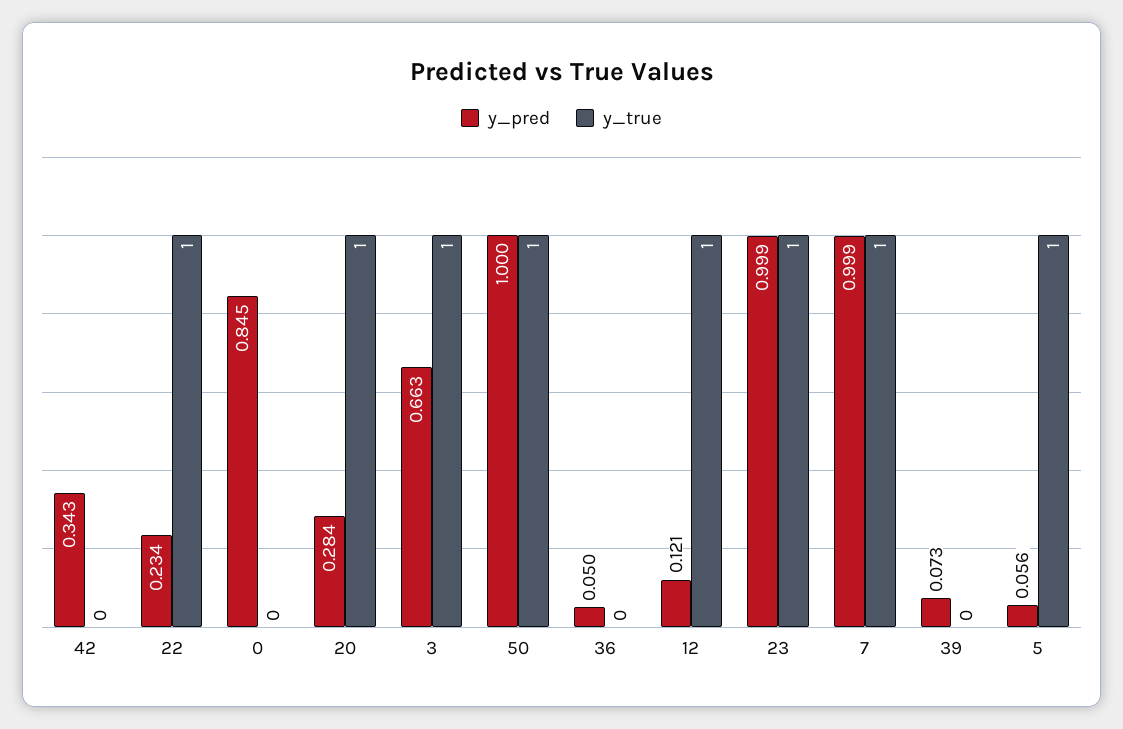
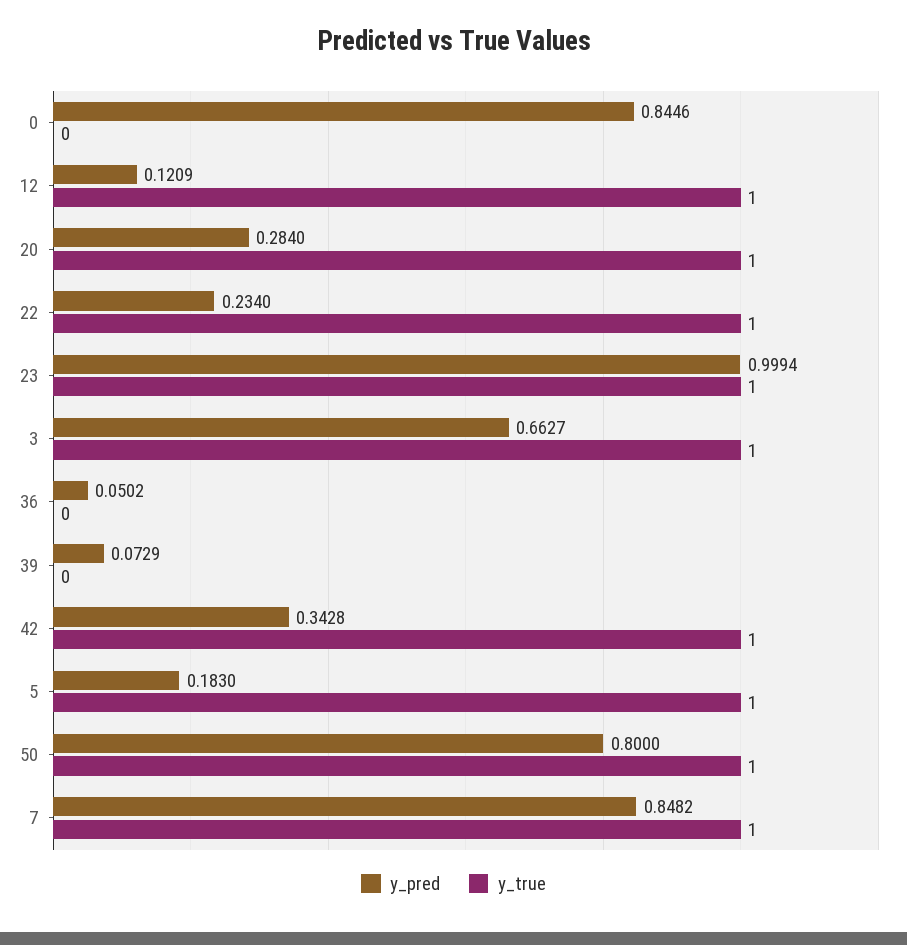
  {
    "y_pred": {
      "42": 0.3428,
      "22": 0.234,
      "0": 0.8446,
      "20": 0.284,
      "3": 0.6627,
-     "50": 1,
+     "50": 0.8,
      "36": 0.0502,
      "12": 0.1209,
      "23": 0.9994,
-     "7": 0.999,
+     "7": 0.8482,
      "39": 0.0729,
-     "5": 0.056
+     "5": 0.183
    },
    "y_true": {
-     "42": 0,
+     "42": 1,
      "22": 1,
      "0": 0,
      "20": 1,
      "3": 1,
      "50": 1,
      "36": 0,
      "12": 1,
      "23": 1,
      "7": 1,
      "39": 0,
      "5": 1
    }
  }

